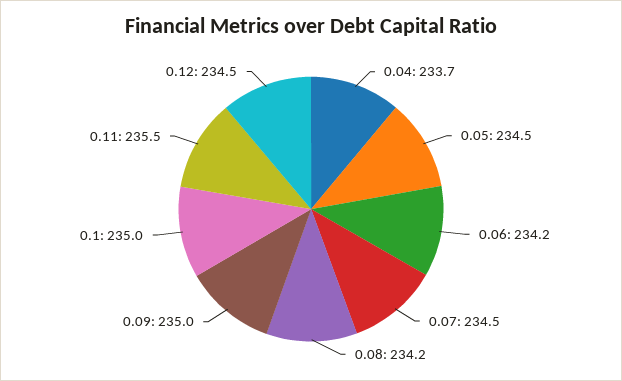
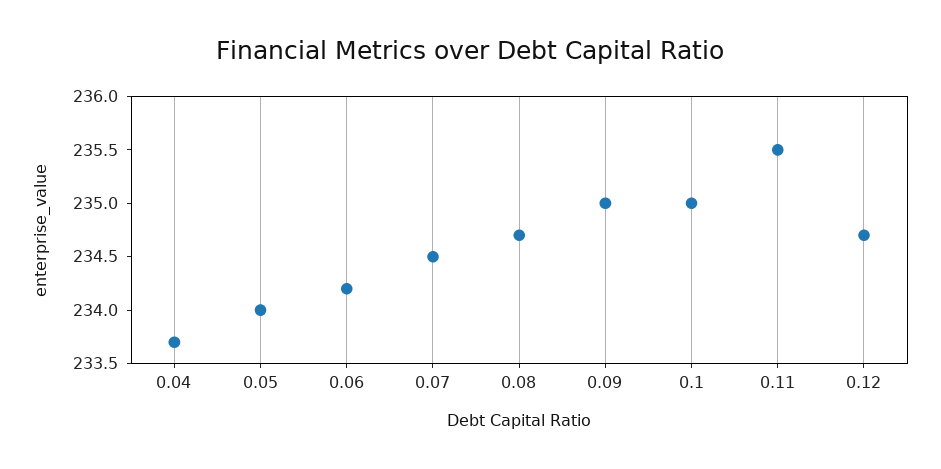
  {
    "0.04": 233.7,
-   "0.05": 234.5,
+   "0.05": 234,
    "0.06": 234.2,
    "0.07": 234.5,
-   "0.08": 234.2,
+   "0.08": 234.7,
    "0.09": 235,
    "0.1": 235,
    "0.11": 235.5,
-   "0.12": 234.5
+   "0.12": 234.7
  }

